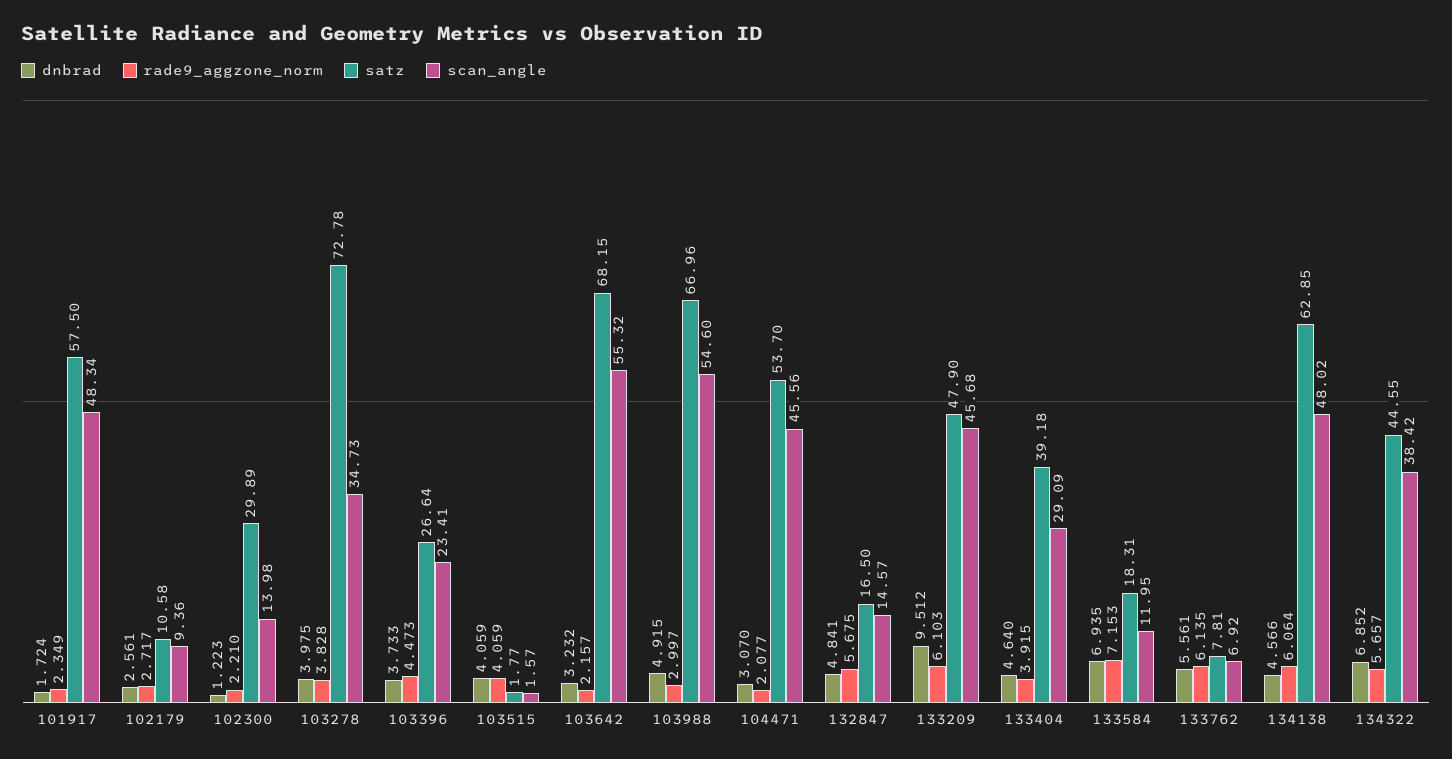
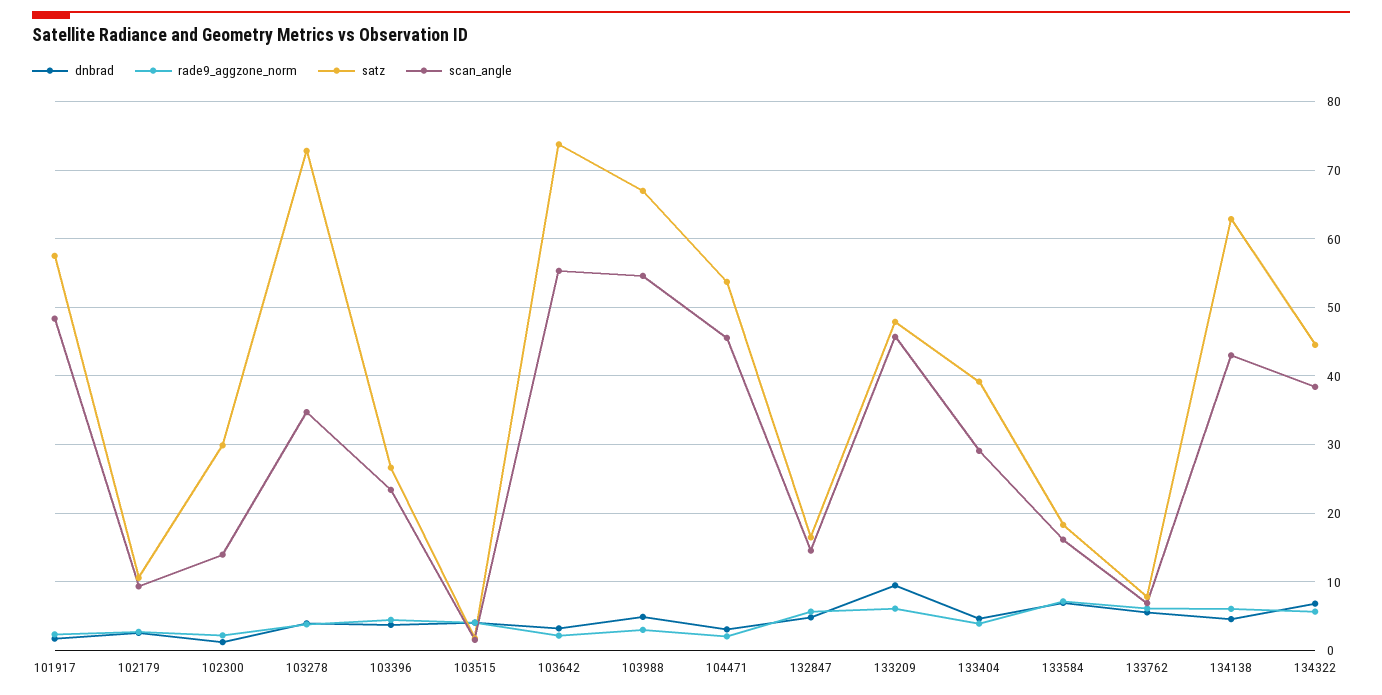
  {
    "dnbrad": {
      "101917": 1.724,
      "102179": 2.561,
      "102300": 1.223,
      "103278": 3.975,
      "103396": 3.733,
      "103515": 4.059,
      "103642": 3.232,
      "103988": 4.915,
      "104471": 3.07,
      "132847": 4.841,
      "133209": 9.512,
      "133404": 4.64,
      "133584": 6.935,
      "133762": 5.561,
      "134138": 4.566,
      "134322": 6.852
    },
    "rade9_aggzone_norm": {
      "101917": 2.349,
      "102179": 2.717,
      "102300": 2.21,
      "103278": 3.828,
      "103396": 4.473,
      "103515": 4.059,
      "103642": 2.157,
      "103988": 2.997,
      "104471": 2.077,
      "132847": 5.675,
      "133209": 6.103,
      "133404": 3.915,
      "133584": 7.153,
      "133762": 6.135,
      "134138": 6.064,
      "134322": 5.657
    },
    "satz": {
      "101917": 57.5,
      "102179": 10.58,
      "102300": 29.89,
      "103278": 72.78,
      "103396": 26.64,
      "103515": 1.77,
-     "103642": 68.15,
+     "103642": 74,
      "103988": 66.96,
      "104471": 53.7,
      "132847": 16.5,
      "133209": 47.9,
      "133404": 39.18,
      "133584": 18.31,
      "133762": 7.81,
      "134138": 62.85,
      "134322": 44.55
    },
    "scan_angle": {
      "101917": 48.34,
      "102179": 9.36,
      "102300": 13.98,
      "103278": 34.73,
      "103396": 23.41,
      "103515": 1.57,
      "103642": 55.32,
      "103988": 54.6,
      "104471": 45.56,
      "132847": 14.57,
      "133209": 45.68,
      "133404": 29.09,
-     "133584": 11.95,
+     "133584": 16,
      "133762": 6.92,
-     "134138": 48.02,
+     "134138": 43,
      "134322": 38.42
    }
  }

